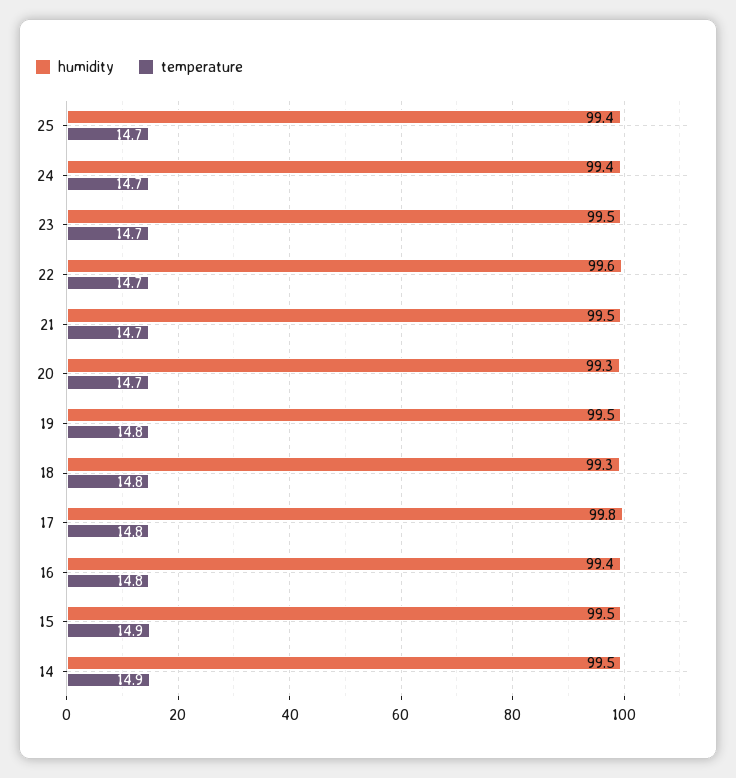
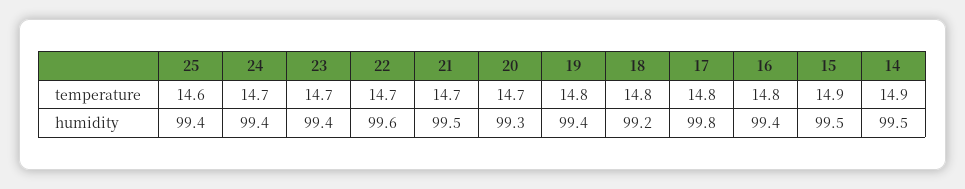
  {
    "humidity": {
      "25": 99.4,
      "24": 99.4,
-     "23": 99.5,
+     "23": 99.4,
      "22": 99.6,
      "21": 99.5,
      "20": 99.3,
-     "19": 99.5,
+     "19": 99.4,
-     "18": 99.3,
+     "18": 99.2,
      "17": 99.8,
      "16": 99.4,
      "15": 99.5,
      "14": 99.5
    },
    "temperature": {
-     "25": 14.7,
+     "25": 14.6,
      "24": 14.7,
      "23": 14.7,
      "22": 14.7,
      "21": 14.7,
      "20": 14.7,
      "19": 14.8,
      "18": 14.8,
      "17": 14.8,
      "16": 14.8,
      "15": 14.9,
      "14": 14.9
    }
  }

